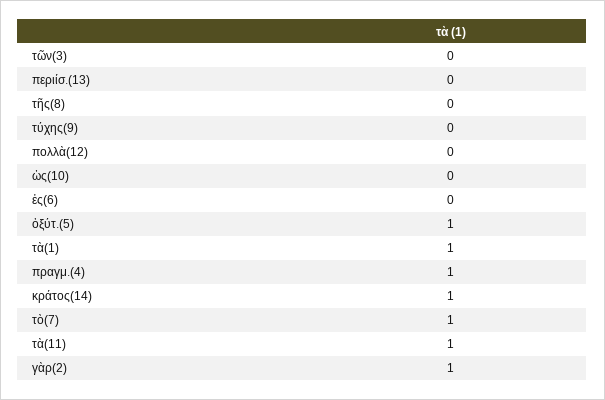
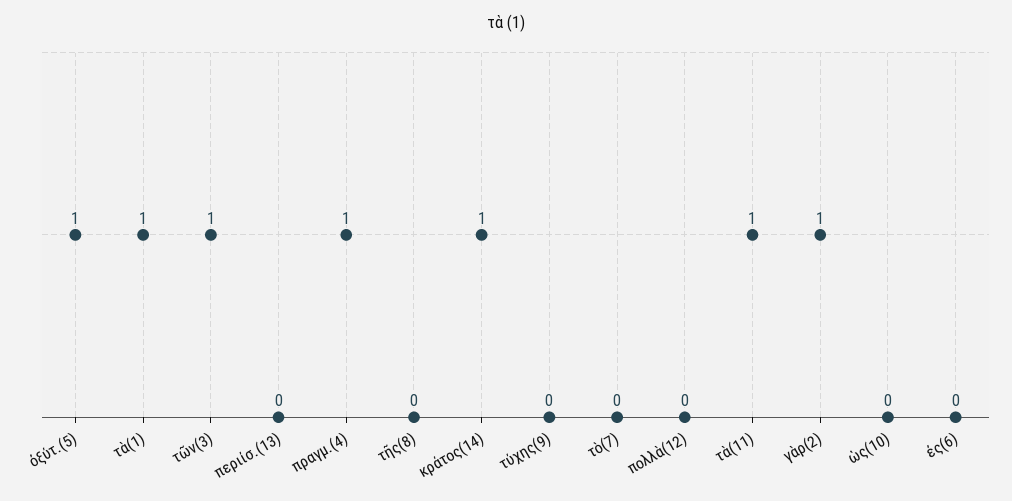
  {
-   "τῶν(3)": 0,
+   "τῶν(3)": 1,
    "περιίσ.(13)": 0,
    "τῆς(8)": 0,
    "τύχης(9)": 0,
    "πολλὰ(12)": 0,
    "ὡς(10)": 0,
    "ἐς(6)": 0,
    "ὀξύτ.(5)": 1,
    "τὰ(1)": 1,
    "πραγμ.(4)": 1,
    "κράτος(14)": 1,
-   "τὸ(7)": 1,
+   "τὸ(7)": 0,
    "τὰ(11)": 1,
    "γὰρ(2)": 1
  }

